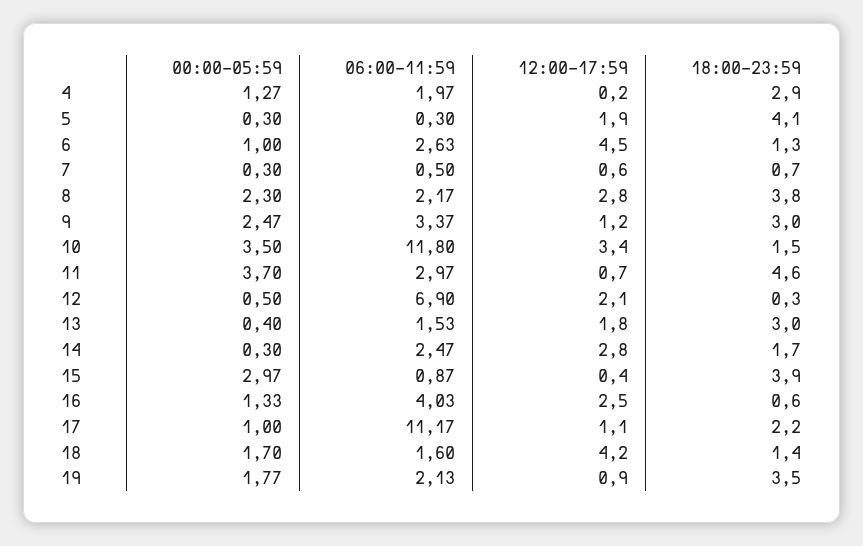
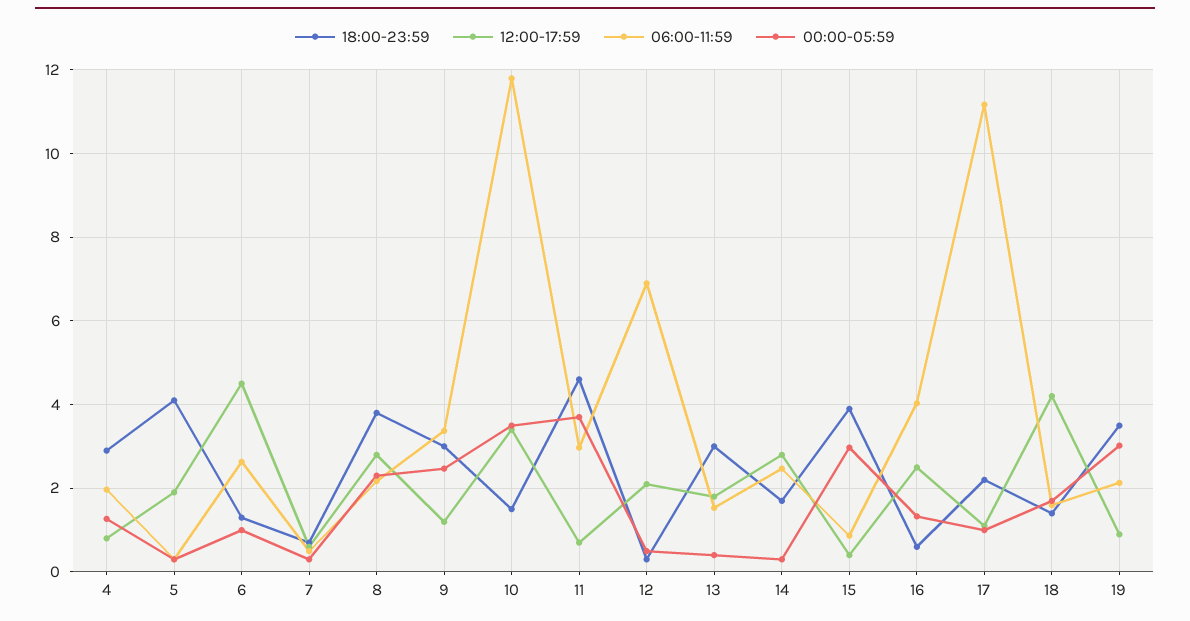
  {
    "00:00-05:59": {
      "4": 1.27,
      "5": 0.3,
      "6": 1,
      "7": 0.3,
      "8": 2.3,
      "9": 2.47,
      "10": 3.5,
      "11": 3.7,
      "12": 0.5,
      "13": 0.4,
      "14": 0.3,
      "15": 2.97,
      "16": 1.33,
      "17": 1,
      "18": 1.7,
-     "19": 1.77
+     "19": 3
    },
    "06:00-11:59": {
      "4": 1.97,
      "5": 0.3,
      "6": 2.63,
      "7": 0.5,
      "8": 2.17,
      "9": 3.37,
      "10": 11.8,
      "11": 2.97,
      "12": 6.9,
      "13": 1.53,
      "14": 2.47,
      "15": 0.87,
      "16": 4.03,
      "17": 11.17,
      "18": 1.6,
      "19": 2.13
    },
    "12:00-17:59": {
-     "4": 0.2,
+     "4": 0.8,
      "5": 1.9,
      "6": 4.5,
      "7": 0.6,
      "8": 2.8,
      "9": 1.2,
      "10": 3.4,
      "11": 0.7,
      "12": 2.1,
      "13": 1.8,
      "14": 2.8,
      "15": 0.4,
      "16": 2.5,
      "17": 1.1,
      "18": 4.2,
      "19": 0.9
    },
    "18:00-23:59": {
      "4": 2.9,
      "5": 4.1,
      "6": 1.3,
      "7": 0.7,
      "8": 3.8,
      "9": 3,
      "10": 1.5,
      "11": 4.6,
      "12": 0.3,
      "13": 3,
      "14": 1.7,
      "15": 3.9,
      "16": 0.6,
      "17": 2.2,
      "18": 1.4,
      "19": 3.5
    }
  }

